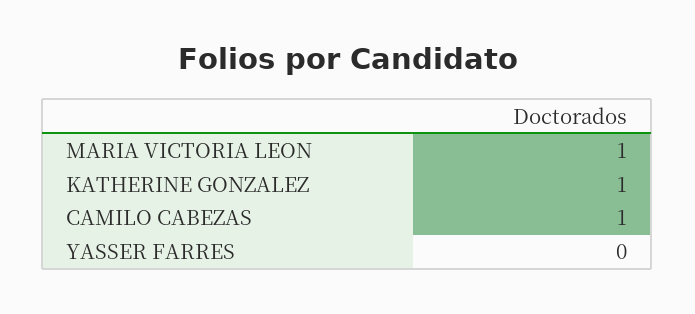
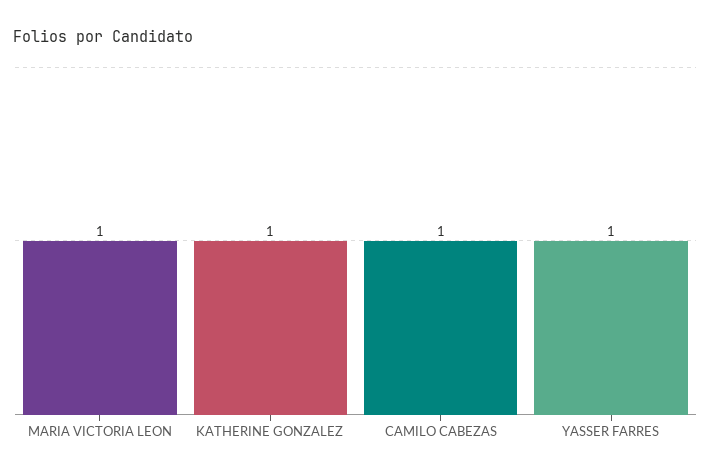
  {
    "MARIA VICTORIA LEON": 1,
    "KATHERINE GONZALEZ": 1,
    "CAMILO CABEZAS": 1,
-   "YASSER FARRES": 0
+   "YASSER FARRES": 1
  }

